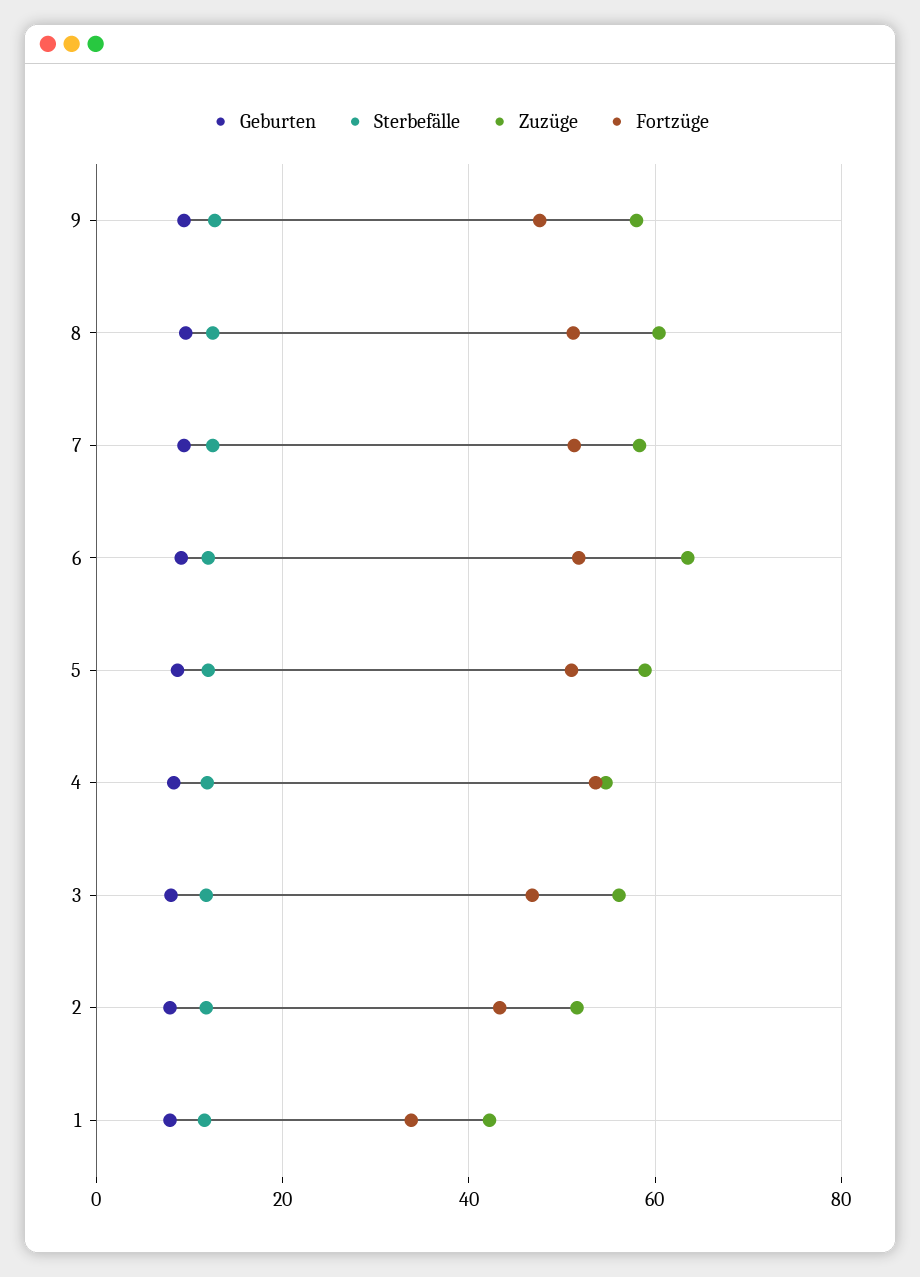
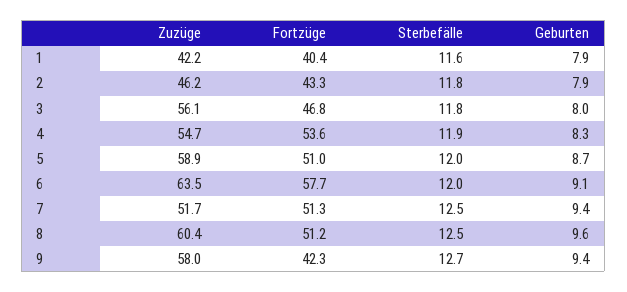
  {
    "Geburten": {
      "9": 9.4,
      "8": 9.6,
      "7": 9.4,
      "6": 9.1,
      "5": 8.7,
      "4": 8.3,
      "3": 8,
      "2": 7.9,
      "1": 7.9
    },
    "Sterbefälle": {
      "9": 12.7,
      "8": 12.5,
      "7": 12.5,
      "6": 12,
      "5": 12,
      "4": 11.9,
      "3": 11.8,
      "2": 11.8,
      "1": 11.6
    },
    "Zuzüge": {
      "9": 58,
      "8": 60.4,
-     "7": 58,
+     "7": 51.7,
      "6": 63.5,
      "5": 58.9,
      "4": 54.7,
      "3": 56.1,
-     "2": 52,
+     "2": 46.2,
      "1": 42.2
    },
    "Fortzüge": {
-     "9": 48,
+     "9": 42.3,
      "8": 51.2,
      "7": 51.3,
-     "6": 52,
+     "6": 57.7,
      "5": 51,
      "4": 53.6,
      "3": 46.8,
      "2": 43.3,
-     "1": 34
+     "1": 40.4
    }
  }

